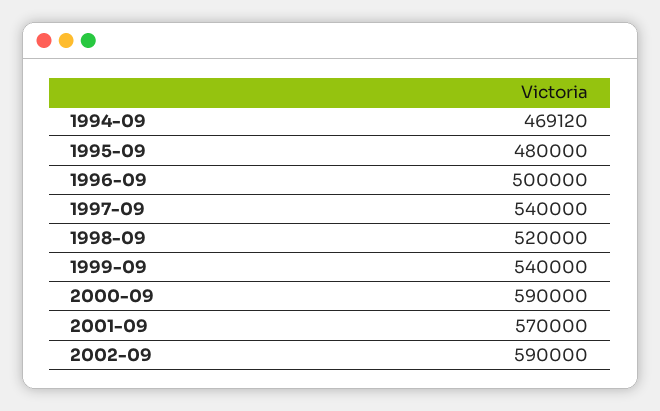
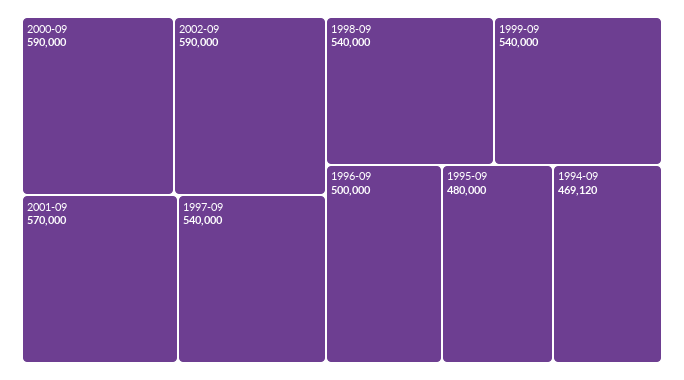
  {
    "1994-09": 469120,
    "1995-09": 480000,
    "1996-09": 500000,
    "1997-09": 540000,
-   "1998-09": 520000,
+   "1998-09": 540000,
    "1999-09": 540000,
    "2000-09": 590000,
    "2001-09": 570000,
    "2002-09": 590000
  }

